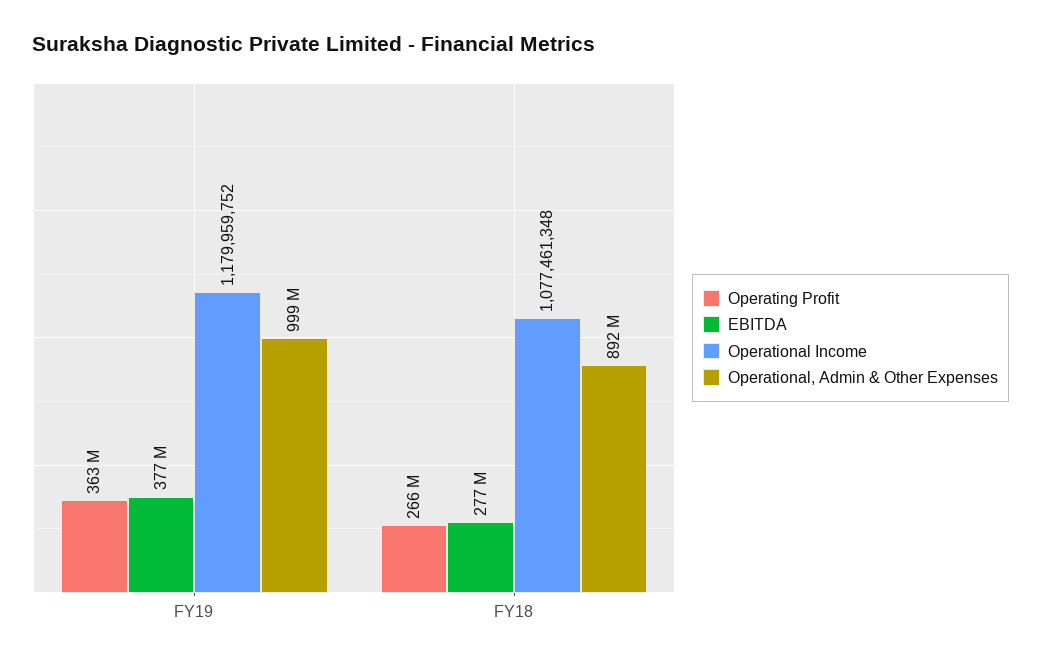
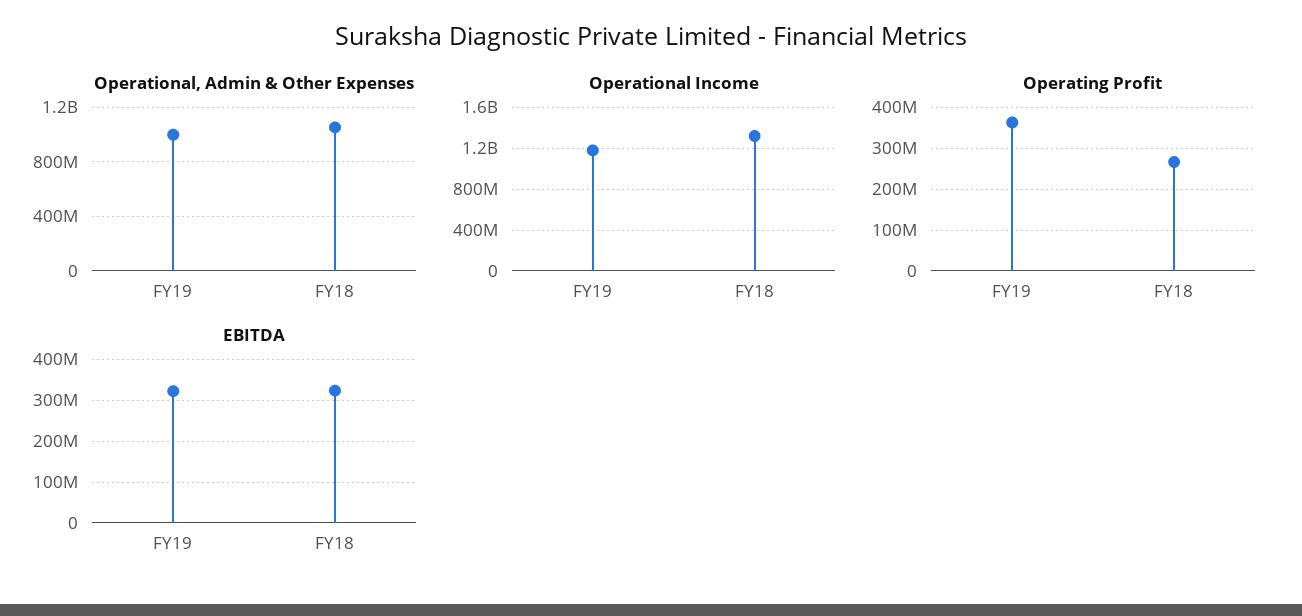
  {
    "Operating Profit": {
      "FY19": 363000000,
      "FY18": 266000000
    },
    "EBITDA": {
-     "FY19": 377000000,
+     "FY19": 320000000,
-     "FY18": 277000000
+     "FY18": 320000000
    },
    "Operational Income": {
      "FY19": 1179959752,
-     "FY18": 1077461348
+     "FY18": 1300000000
    },
    "Operational, Admin & Other Expenses": {
      "FY19": 999000000,
-     "FY18": 892000000
+     "FY18": 1050000000
    }
  }

